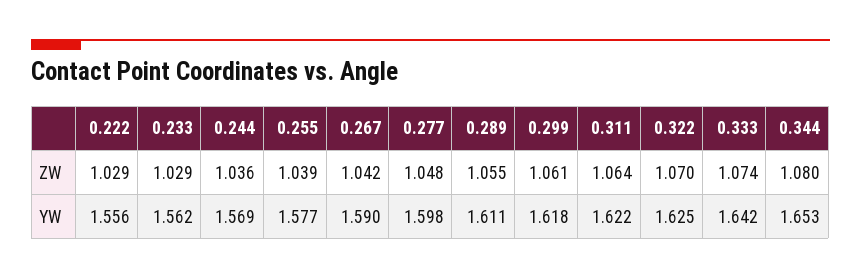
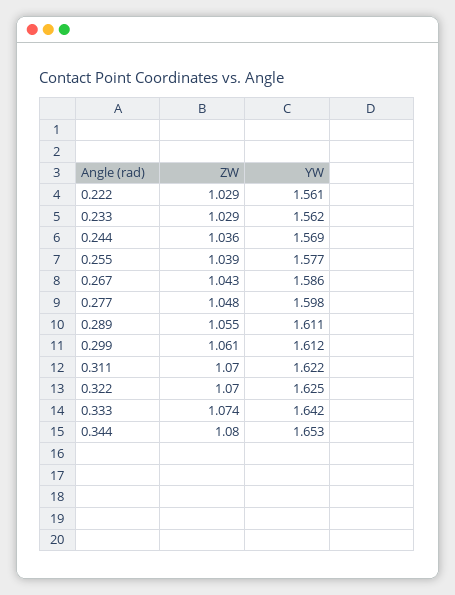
  {
    "0.222": {
      "ZW": 1.029,
-     "YW": 1.556
+     "YW": 1.561
    },
    "0.233": {
      "ZW": 1.029,
      "YW": 1.562
    },
    "0.244": {
      "ZW": 1.036,
      "YW": 1.569
    },
    "0.255": {
      "ZW": 1.039,
      "YW": 1.577
    },
    "0.267": {
-     "ZW": 1.042,
+     "ZW": 1.043,
-     "YW": 1.59
+     "YW": 1.586
    },
    "0.277": {
      "ZW": 1.048,
      "YW": 1.598
    },
    "0.289": {
      "ZW": 1.055,
      "YW": 1.611
    },
    "0.299": {
      "ZW": 1.061,
-     "YW": 1.618
+     "YW": 1.612
    },
    "0.311": {
-     "ZW": 1.064,
+     "ZW": 1.07,
      "YW": 1.622
    },
    "0.322": {
      "ZW": 1.07,
      "YW": 1.625
    },
    "0.333": {
      "ZW": 1.074,
      "YW": 1.642
    },
    "0.344": {
      "ZW": 1.08,
      "YW": 1.653
    }
  }

